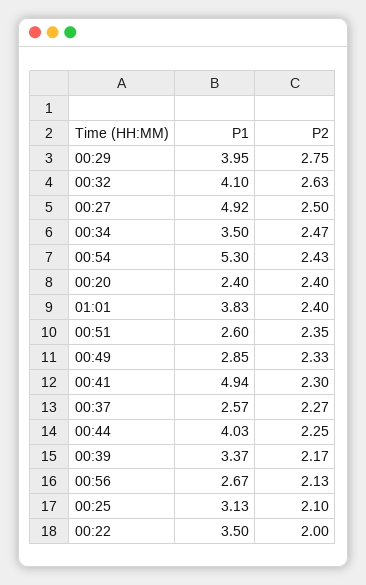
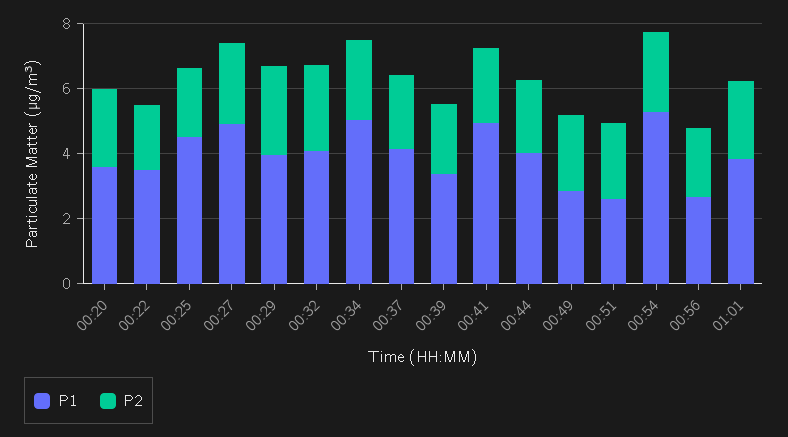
  {
    "P1": {
      "00:29": 3.95,
      "00:32": 4.1,
      "00:27": 4.92,
-     "00:34": 3.5,
+     "00:34": 5,
      "00:54": 5.3,
-     "00:20": 2.4,
+     "00:20": 3.5,
      "01:01": 3.83,
      "00:51": 2.6,
      "00:49": 2.85,
      "00:41": 4.94,
-     "00:37": 2.57,
+     "00:37": 4,
      "00:44": 4.03,
      "00:39": 3.37,
      "00:56": 2.67,
-     "00:25": 3.13,
+     "00:25": 4.5,
      "00:22": 3.5
    },
    "P2": {
      "00:29": 2.75,
      "00:32": 2.63,
      "00:27": 2.5,
      "00:34": 2.47,
      "00:54": 2.43,
      "00:20": 2.4,
      "01:01": 2.4,
      "00:51": 2.35,
      "00:49": 2.33,
      "00:41": 2.3,
      "00:37": 2.27,
      "00:44": 2.25,
      "00:39": 2.17,
      "00:56": 2.13,
      "00:25": 2.1,
      "00:22": 2
    }
  }

